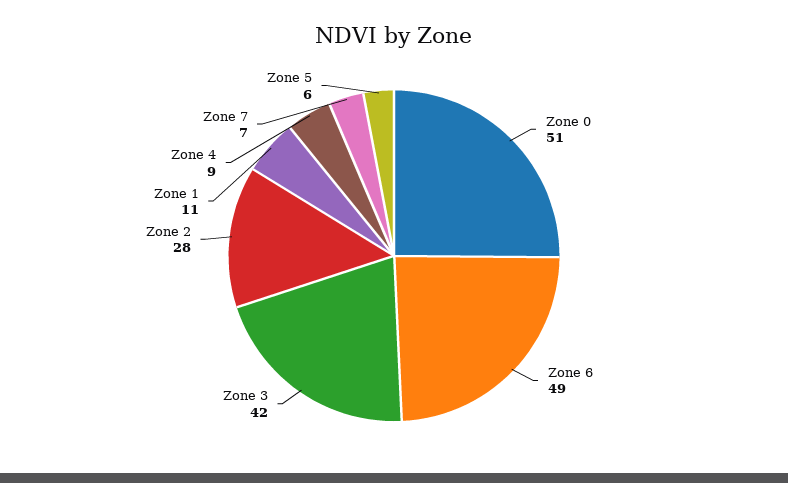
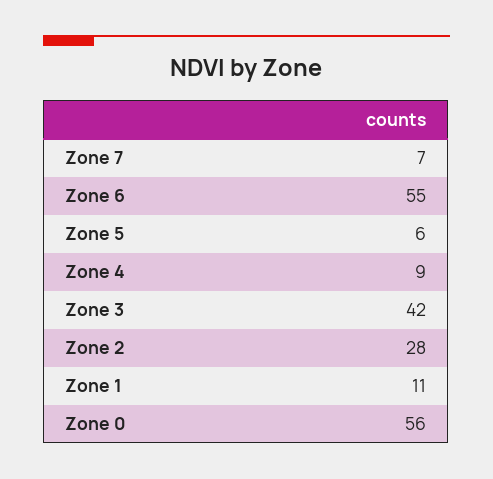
  {
-   "Zone 0": 51,
+   "Zone 0": 56,
-   "Zone 6": 49,
+   "Zone 6": 55,
    "Zone 3": 42,
    "Zone 2": 28,
    "Zone 1": 11,
    "Zone 4": 9,
    "Zone 7": 7,
    "Zone 5": 6
  }

